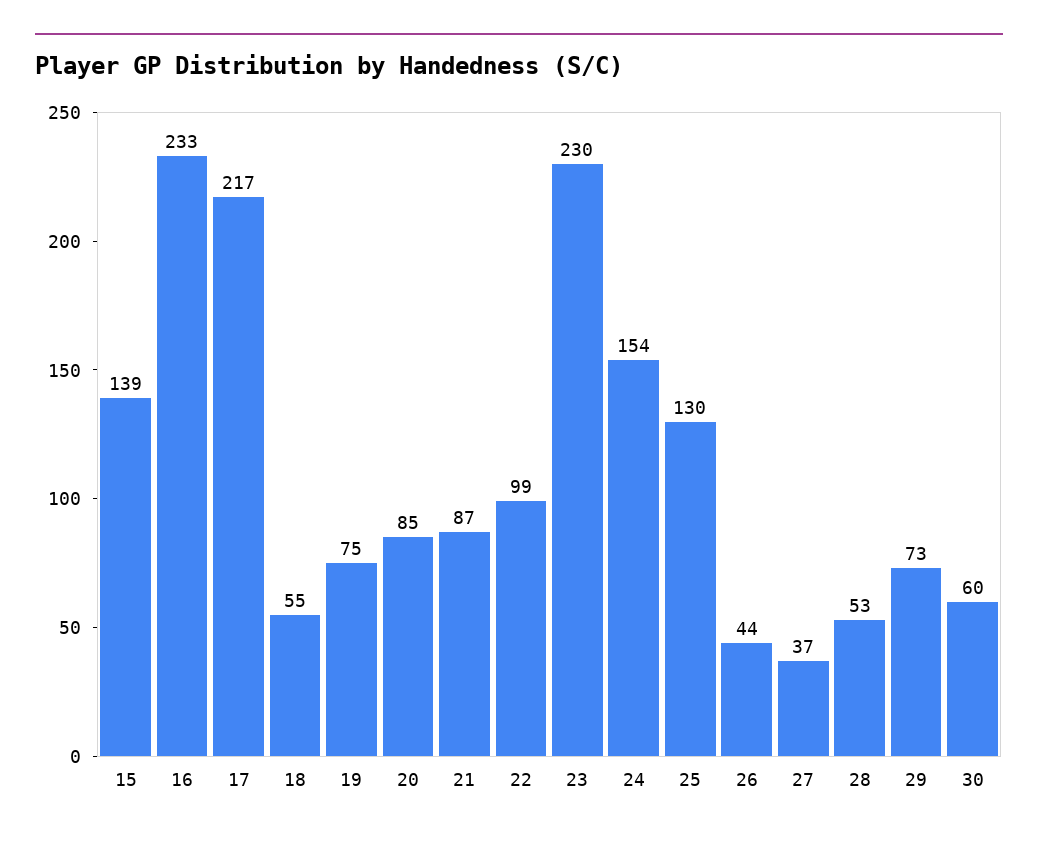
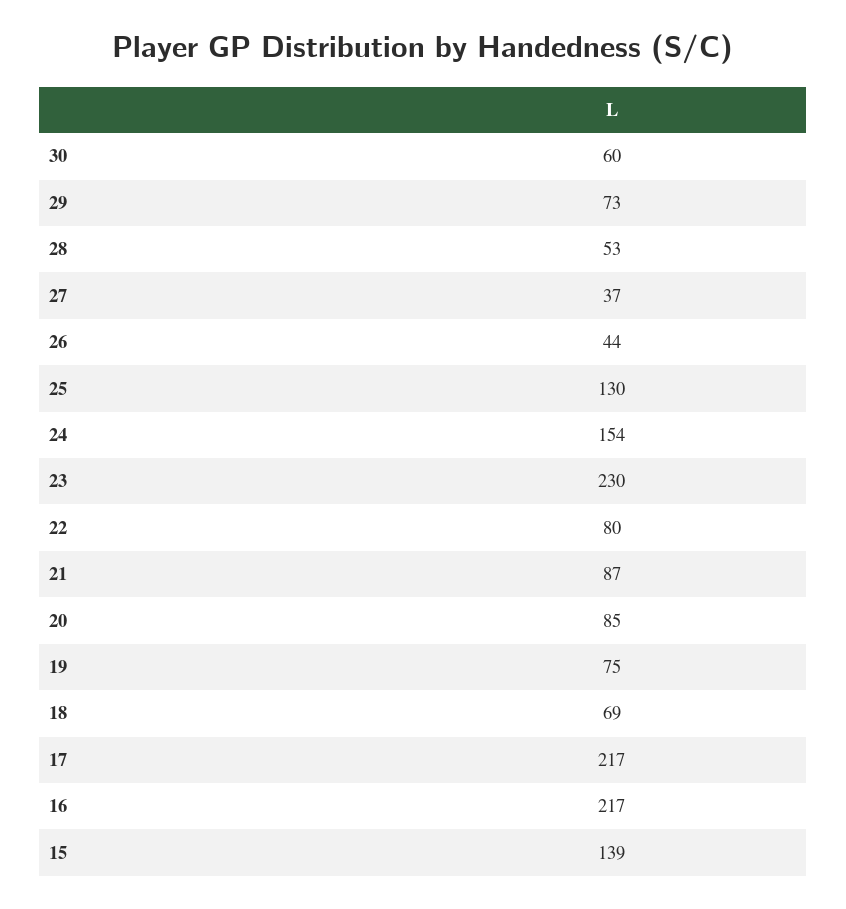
  {
    "15": 139,
-   "16": 233,
+   "16": 217,
    "17": 217,
-   "18": 55,
+   "18": 69,
    "19": 75,
    "20": 85,
    "21": 87,
-   "22": 99,
+   "22": 80,
    "23": 230,
    "24": 154,
    "25": 130,
    "26": 44,
    "27": 37,
    "28": 53,
    "29": 73,
    "30": 60
  }

